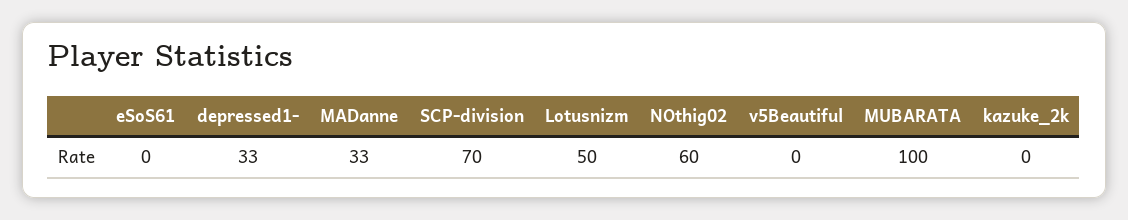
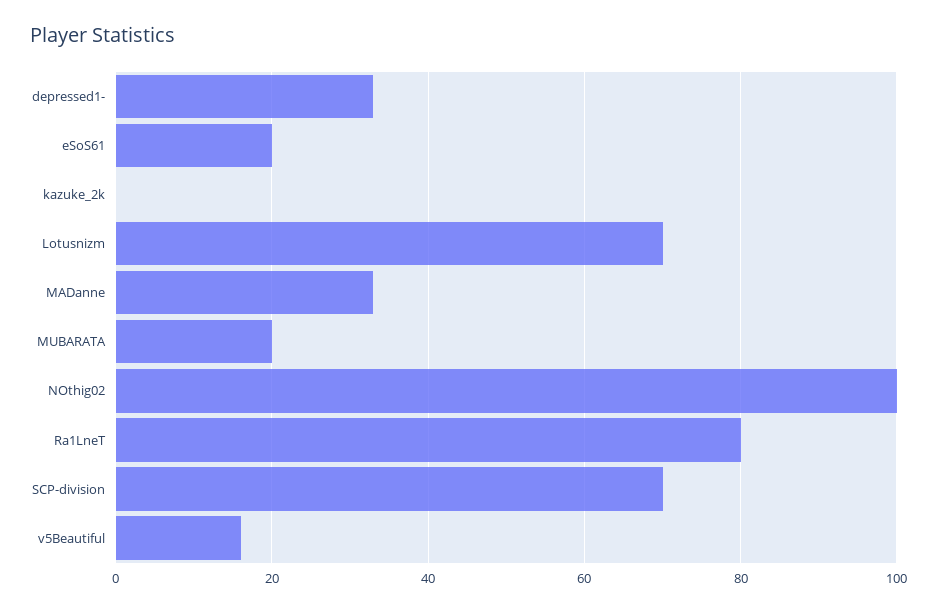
  {
-   "eSoS61": 0,
+   "eSoS61": 20,
    "depressed1-": 33,
    "MADanne": 33,
    "SCP-division": 70,
-   "Lotusnizm": 50,
+   "Lotusnizm": 70,
-   "NOthig02": 60,
+   "NOthig02": 100,
-   "v5Beautiful": 0,
+   "v5Beautiful": 15,
-   "MUBARATA": 100,
+   "MUBARATA": 20,
-   "kazuke_2k": 0
+   "kazuke_2k": 0,
+   "Ra1LneT": 80
  }

